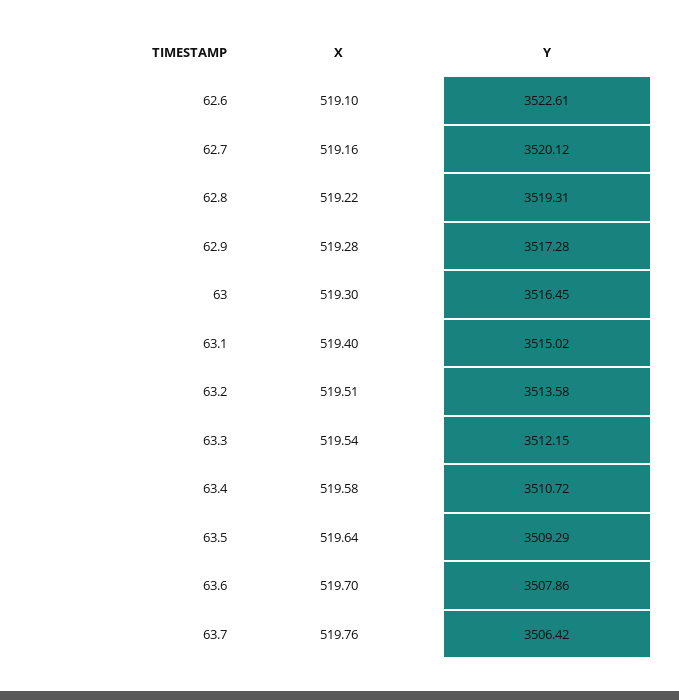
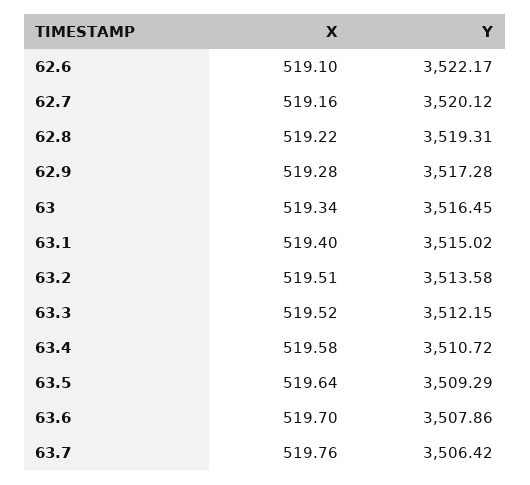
  {
    "X": {
      "62.6": 519.1,
      "62.7": 519.16,
      "62.8": 519.22,
      "62.9": 519.28,
-     "63": 519.3,
+     "63": 519.34,
      "63.1": 519.4,
      "63.2": 519.51,
-     "63.3": 519.54,
+     "63.3": 519.52,
      "63.4": 519.58,
      "63.5": 519.64,
      "63.6": 519.7,
      "63.7": 519.76
    },
    "Y": {
-     "62.6": 3522.61,
+     "62.6": 3522.17,
      "62.7": 3520.12,
      "62.8": 3519.31,
      "62.9": 3517.28,
      "63": 3516.45,
      "63.1": 3515.02,
      "63.2": 3513.58,
      "63.3": 3512.15,
      "63.4": 3510.72,
      "63.5": 3509.29,
      "63.6": 3507.86,
      "63.7": 3506.42
    }
  }

